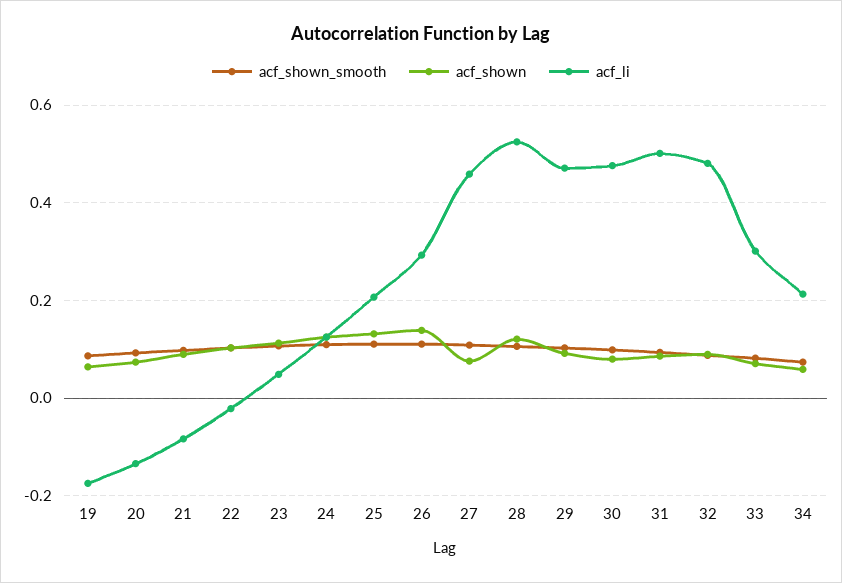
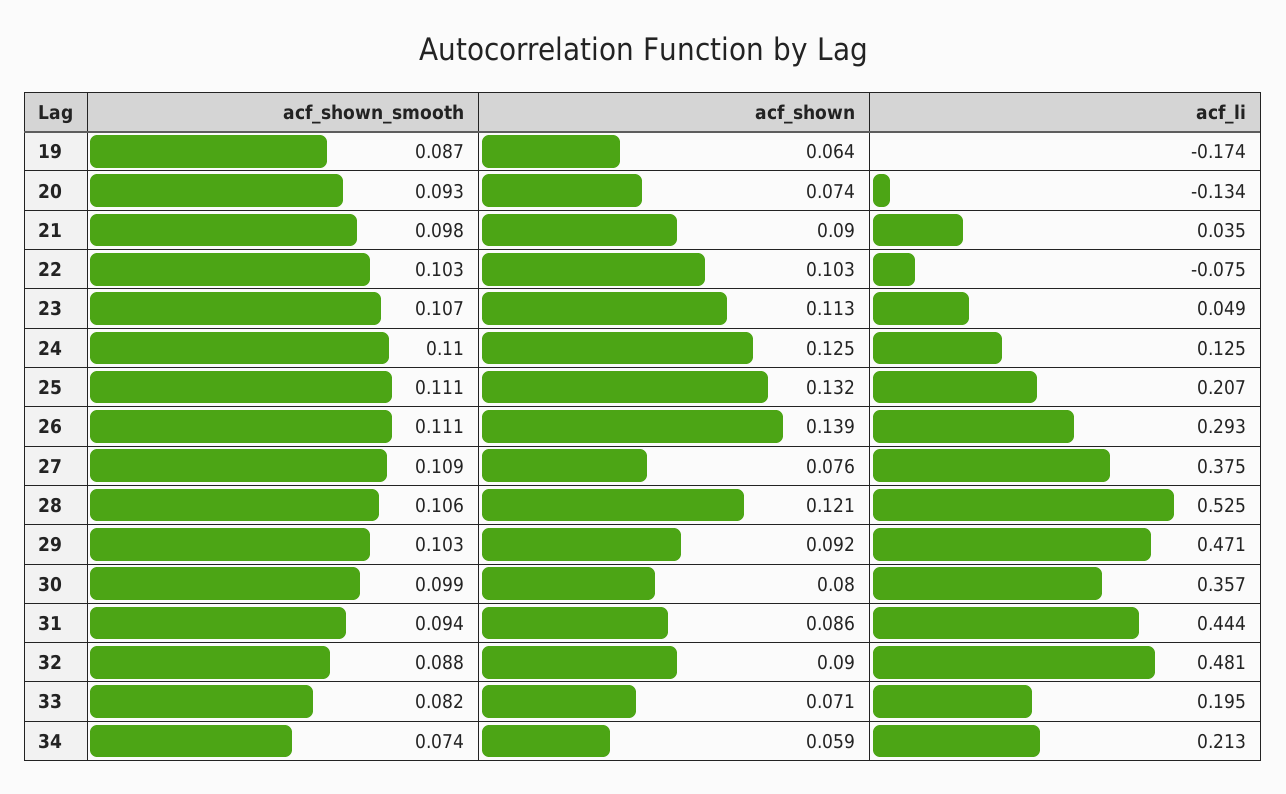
  {
    "acf_shown_smooth": {
      "19": 0.087,
      "20": 0.093,
      "21": 0.098,
      "22": 0.103,
      "23": 0.107,
      "24": 0.11,
      "25": 0.111,
      "26": 0.111,
      "27": 0.109,
      "28": 0.106,
      "29": 0.103,
      "30": 0.099,
      "31": 0.094,
      "32": 0.088,
      "33": 0.082,
      "34": 0.074
    },
    "acf_shown": {
      "19": 0.064,
      "20": 0.074,
      "21": 0.09,
      "22": 0.103,
      "23": 0.113,
      "24": 0.125,
      "25": 0.132,
      "26": 0.139,
      "27": 0.076,
      "28": 0.121,
      "29": 0.092,
      "30": 0.08,
      "31": 0.086,
      "32": 0.09,
      "33": 0.071,
      "34": 0.059
    },
    "acf_li": {
      "19": -0.174,
      "20": -0.134,
-     "21": -0.08,
+     "21": 0.035,
-     "22": -0.02,
+     "22": -0.075,
      "23": 0.049,
      "24": 0.125,
      "25": 0.207,
      "26": 0.293,
-     "27": 0.46,
+     "27": 0.375,
      "28": 0.525,
      "29": 0.471,
-     "30": 0.48,
+     "30": 0.357,
-     "31": 0.5,
+     "31": 0.444,
      "32": 0.481,
-     "33": 0.3,
+     "33": 0.195,
      "34": 0.213
    }
  }

